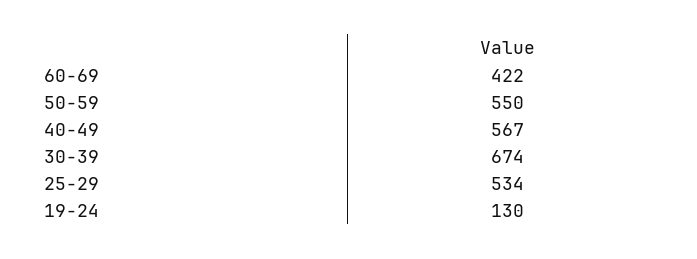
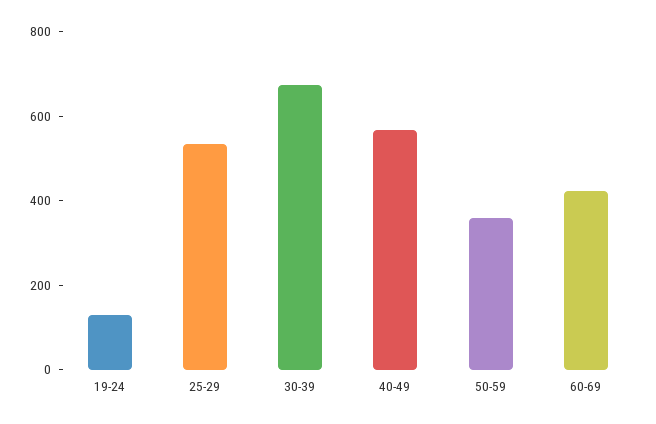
  {
    "60-69": 422,
-   "50-59": 550,
+   "50-59": 350,
    "40-49": 567,
    "30-39": 674,
    "25-29": 534,
    "19-24": 130
  }

